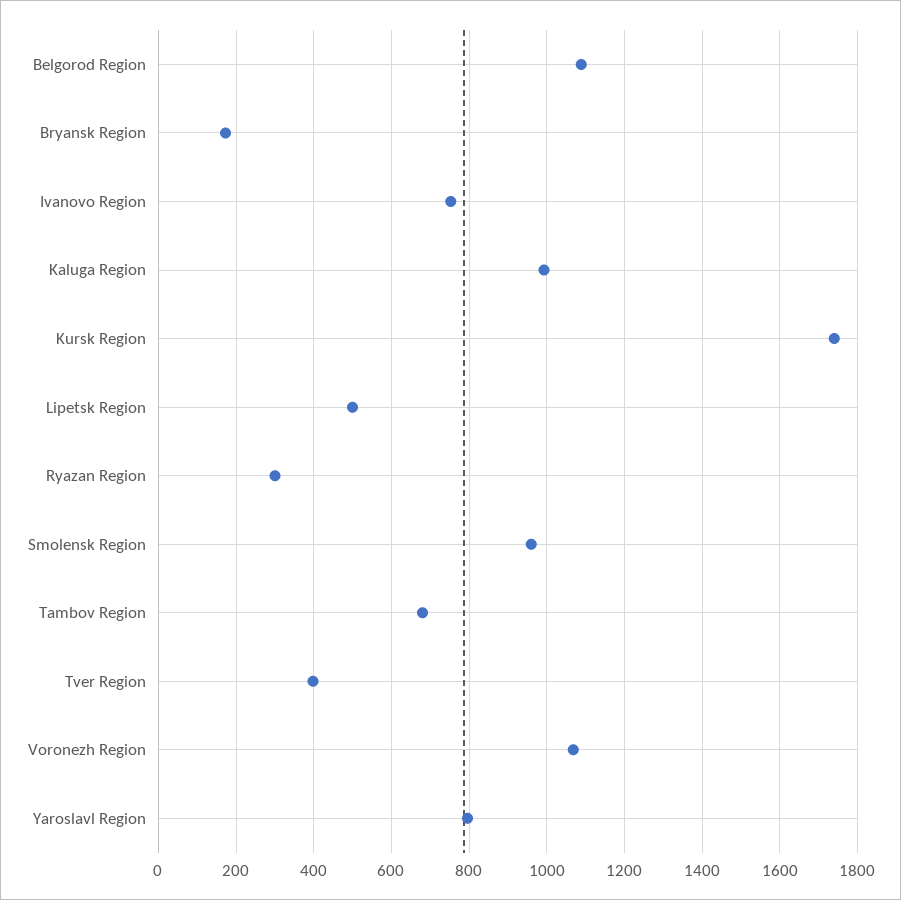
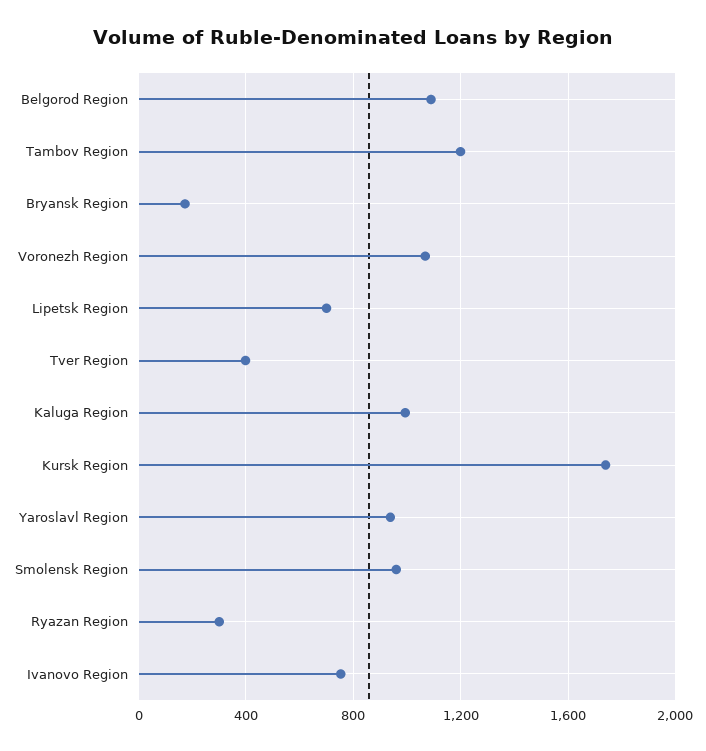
  {
    "Belgorod Region": 1080,
    "Bryansk Region": 180,
    "Ivanovo Region": 760,
    "Kaluga Region": 1000,
    "Kursk Region": 1740,
-   "Lipetsk Region": 500,
+   "Lipetsk Region": 700,
    "Ryazan Region": 300,
    "Smolensk Region": 960,
-   "Tambov Region": 680,
+   "Tambov Region": 1200,
    "Tver Region": 400,
    "Voronezh Region": 1060,
-   "Yaroslavl Region": 800
+   "Yaroslavl Region": 950
  }

